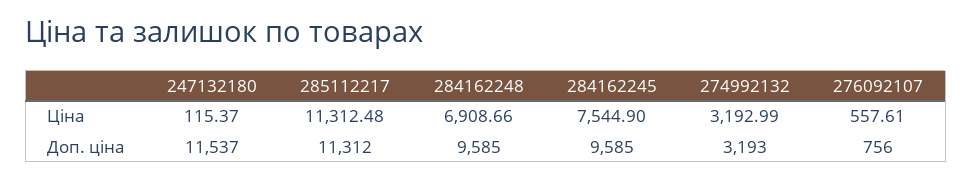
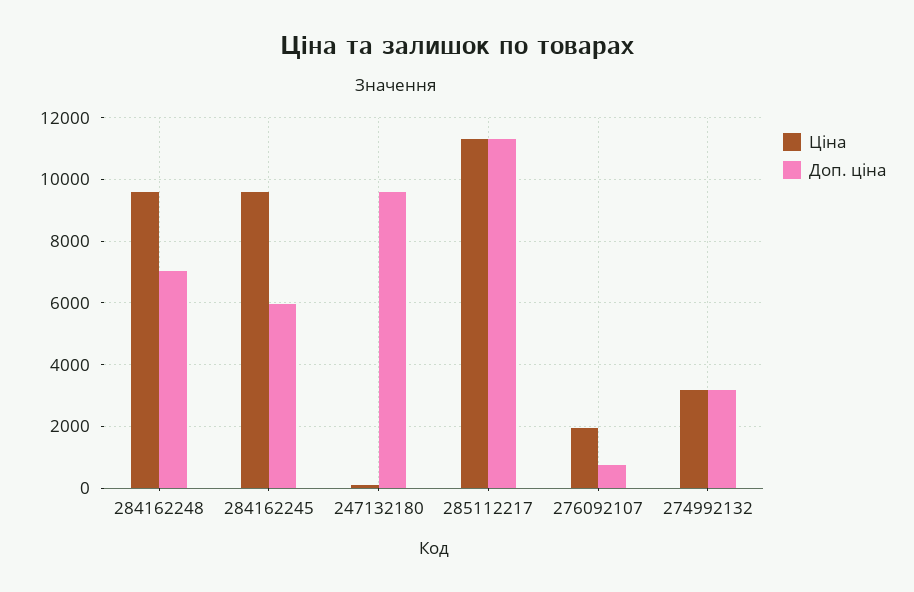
  {
    "Ціна": {
      "247132180": 115.37,
      "285112217": 11312.48,
-     "284162248": 6908.66,
+     "284162248": 9600,
-     "284162245": 7544.9,
+     "284162245": 9600,
      "274992132": 3192.99,
-     "276092107": 557.61
+     "276092107": 2000
    },
    "Доп. ціна": {
-     "247132180": 11537,
+     "247132180": 9600,
      "285112217": 11312,
-     "284162248": 9585,
+     "284162248": 7000,
-     "284162245": 9585,
+     "284162245": 6000,
      "274992132": 3193,
      "276092107": 756
    }
  }

